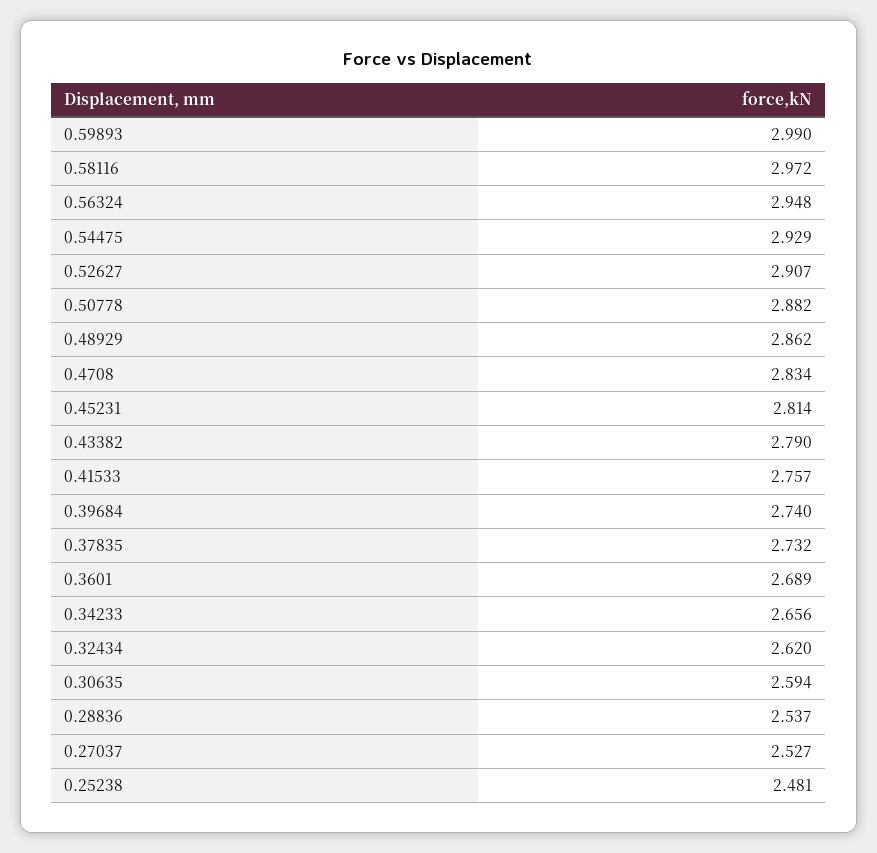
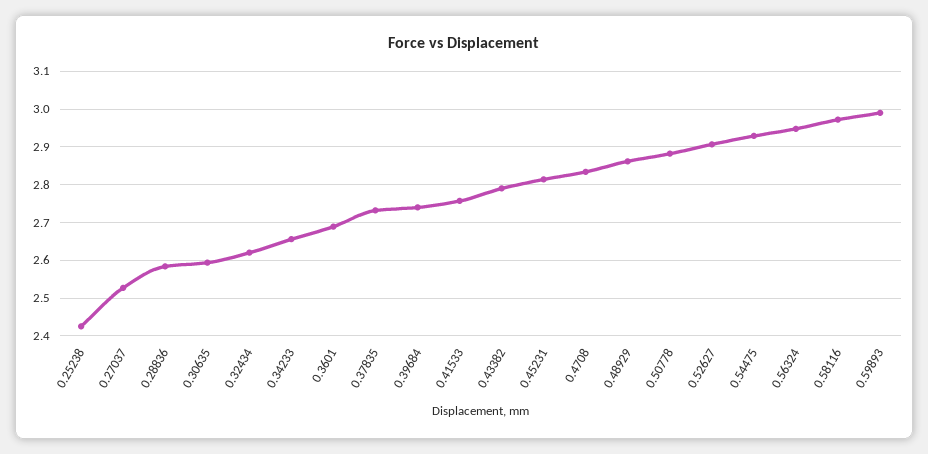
  {
    "0.59893": 2.99,
    "0.58116": 2.972,
    "0.56324": 2.948,
    "0.54475": 2.929,
    "0.52627": 2.907,
    "0.50778": 2.882,
    "0.48929": 2.862,
    "0.4708": 2.834,
    "0.45231": 2.814,
    "0.43382": 2.79,
    "0.41533": 2.757,
    "0.39684": 2.74,
    "0.37835": 2.732,
    "0.3601": 2.689,
    "0.34233": 2.656,
    "0.32434": 2.62,
    "0.30635": 2.594,
-   "0.28836": 2.537,
+   "0.28836": 2.58,
    "0.27037": 2.527,
-   "0.25238": 2.481
+   "0.25238": 2.42
  }

